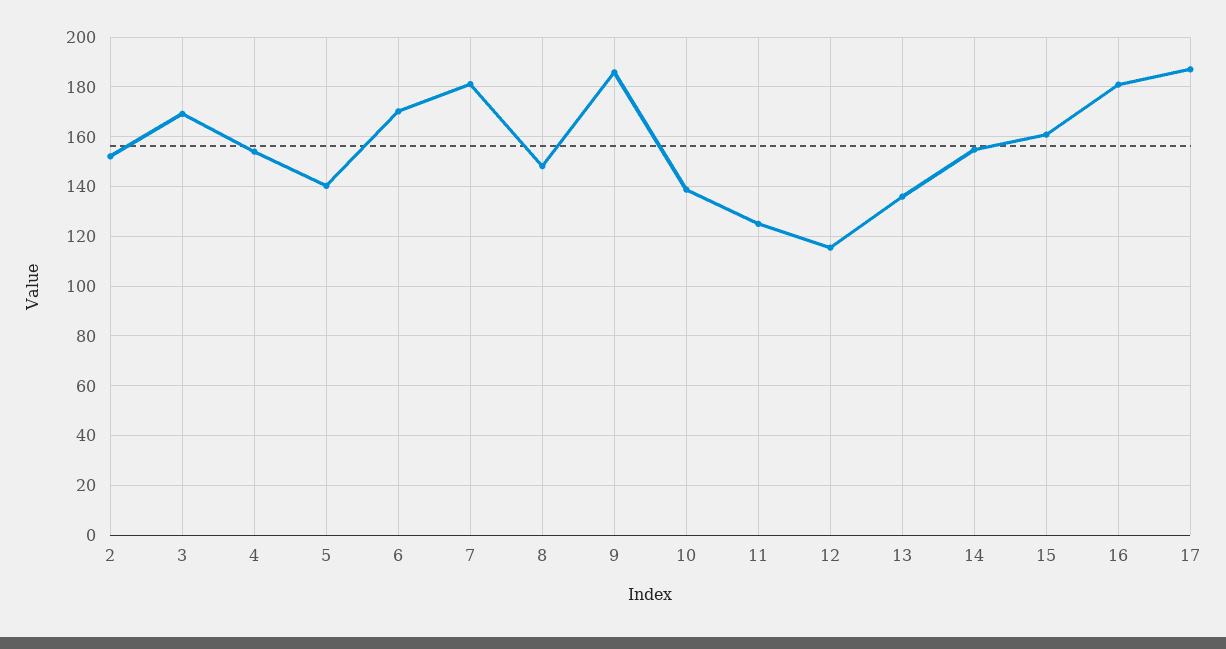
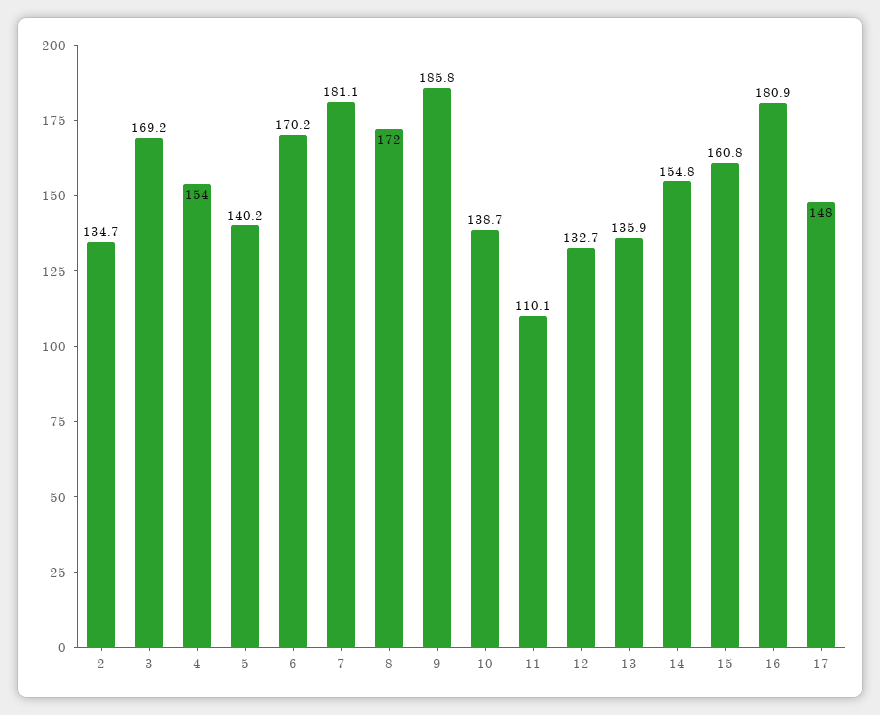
  {
-   "2": 152.5,
+   "2": 134.7,
    "3": 169.2,
    "4": 154,
    "5": 140.2,
    "6": 170.2,
    "7": 181.1,
-   "8": 147.5,
+   "8": 172,
    "9": 185.8,
    "10": 138.7,
-   "11": 125,
+   "11": 110.1,
-   "12": 115,
+   "12": 132.7,
    "13": 135.9,
    "14": 154.8,
    "15": 160.8,
    "16": 180.9,
-   "17": 187.5
+   "17": 148
  }

